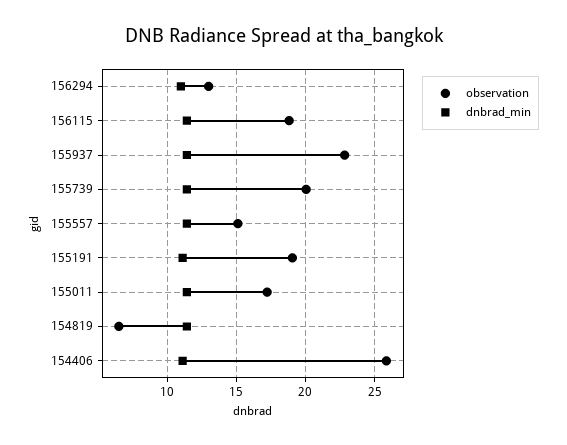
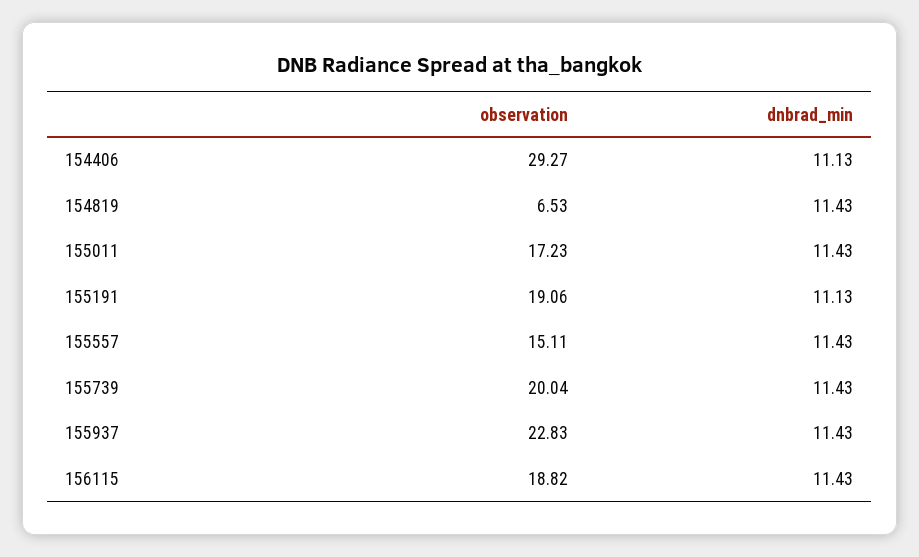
  {
    "observation": {
-     "156294": 13,
      "156115": 18.82,
      "155937": 22.83,
      "155739": 20.04,
      "155557": 15.11,
      "155191": 19.06,
      "155011": 17.23,
      "154819": 6.53,
-     "154406": 26
+     "154406": 29.27
    },
    "dnbrad_min": {
-     "156294": 11,
      "156115": 11.43,
      "155937": 11.43,
      "155739": 11.43,
      "155557": 11.43,
      "155191": 11.13,
      "155011": 11.43,
      "154819": 11.43,
      "154406": 11.13
    }
  }

